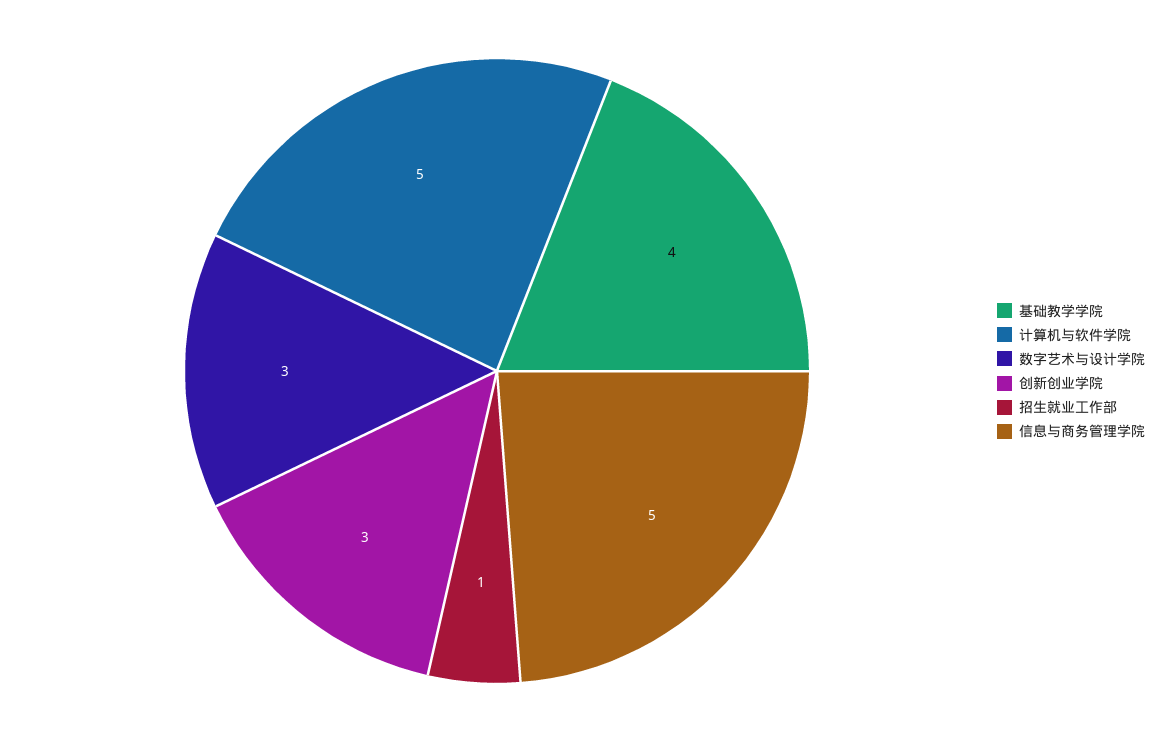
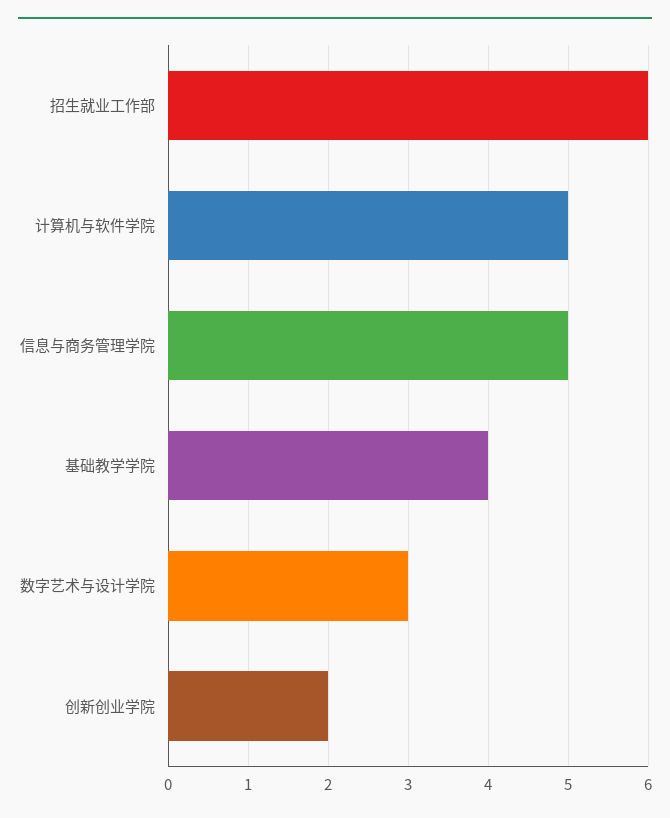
  {
    "基础教学学院": 4,
    "计算机与软件学院": 5,
    "数字艺术与设计学院": 3,
-   "创新创业学院": 3,
+   "创新创业学院": 2,
-   "招生就业工作部": 1,
+   "招生就业工作部": 6,
    "信息与商务管理学院": 5
  }

